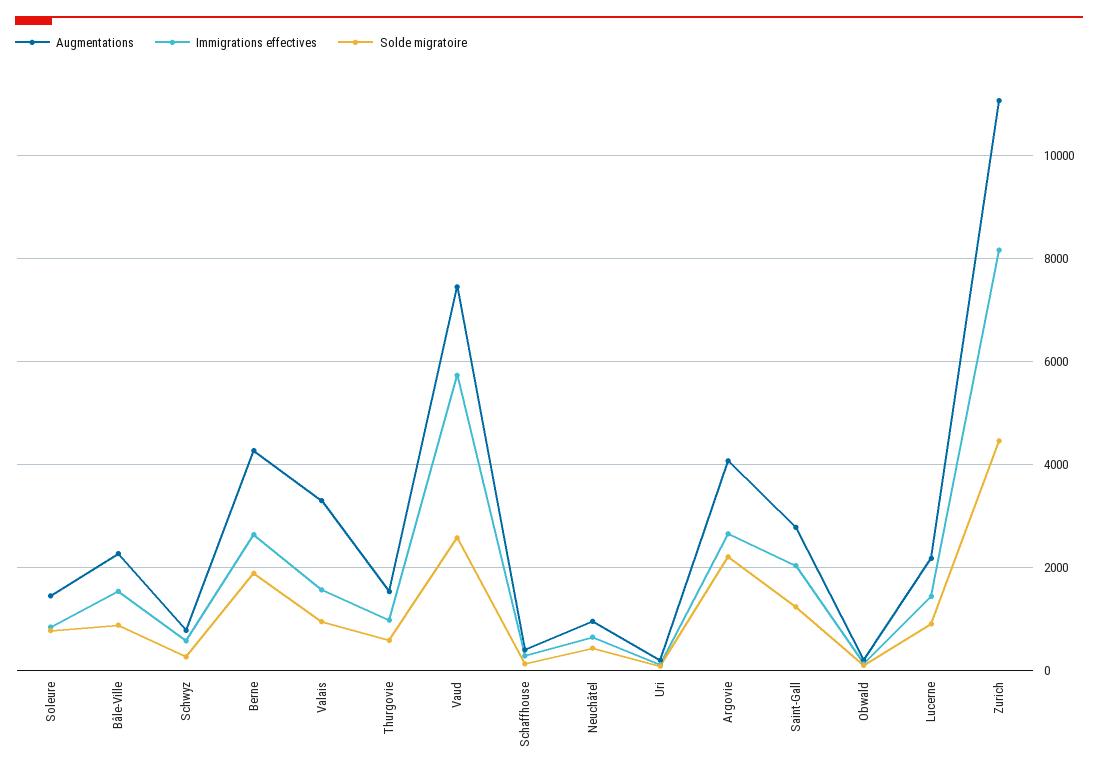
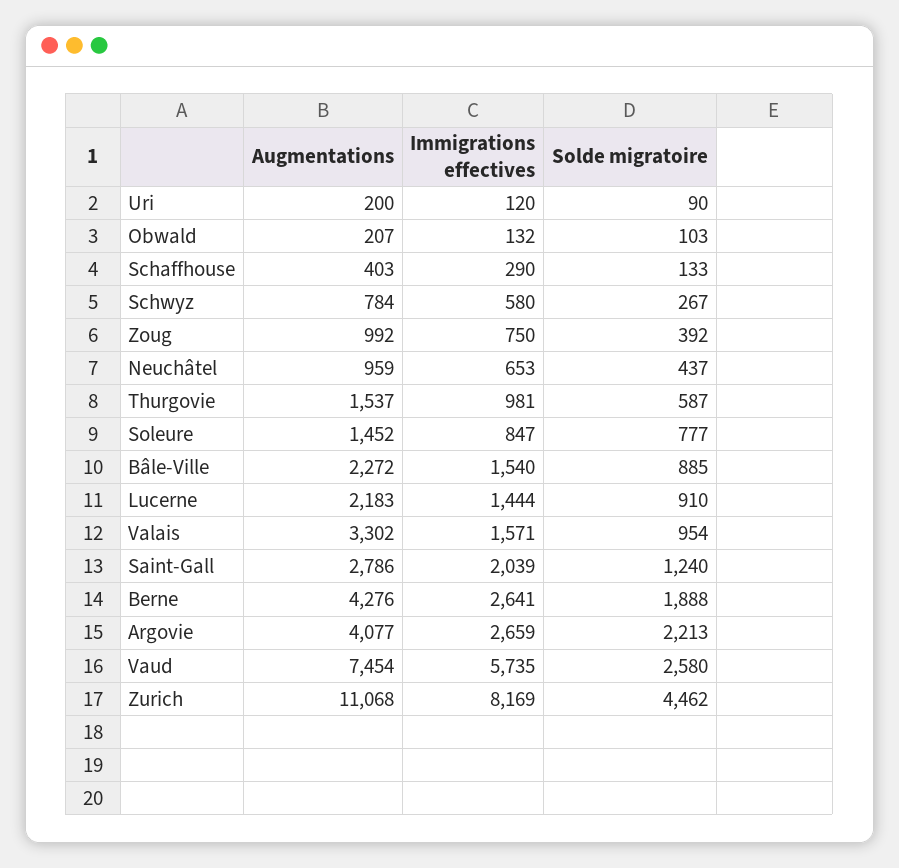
  {
    "Augmentations": {
      "Soleure": 1452,
      "Bâle-Ville": 2272,
      "Schwyz": 784,
      "Berne": 4276,
      "Valais": 3302,
      "Thurgovie": 1537,
      "Vaud": 7454,
      "Schaffhouse": 403,
      "Neuchâtel": 959,
      "Uri": 200,
      "Argovie": 4077,
      "Saint-Gall": 2786,
      "Obwald": 207,
      "Lucerne": 2183,
-     "Zurich": 11068
+     "Zurich": 11068,
+     "Zoug": 992
    },
    "Immigrations effectives": {
      "Soleure": 847,
      "Bâle-Ville": 1540,
      "Schwyz": 580,
      "Berne": 2641,
      "Valais": 1571,
      "Thurgovie": 981,
      "Vaud": 5735,
      "Schaffhouse": 290,
      "Neuchâtel": 653,
      "Uri": 120,
      "Argovie": 2659,
      "Saint-Gall": 2039,
      "Obwald": 132,
      "Lucerne": 1444,
-     "Zurich": 8169
+     "Zurich": 8169,
+     "Zoug": 750
    },
    "Solde migratoire": {
      "Soleure": 777,
      "Bâle-Ville": 885,
      "Schwyz": 267,
      "Berne": 1888,
      "Valais": 954,
      "Thurgovie": 587,
      "Vaud": 2580,
      "Schaffhouse": 133,
      "Neuchâtel": 437,
      "Uri": 90,
      "Argovie": 2213,
      "Saint-Gall": 1240,
      "Obwald": 103,
      "Lucerne": 910,
-     "Zurich": 4462
+     "Zurich": 4462,
+     "Zoug": 392
    }
  }

